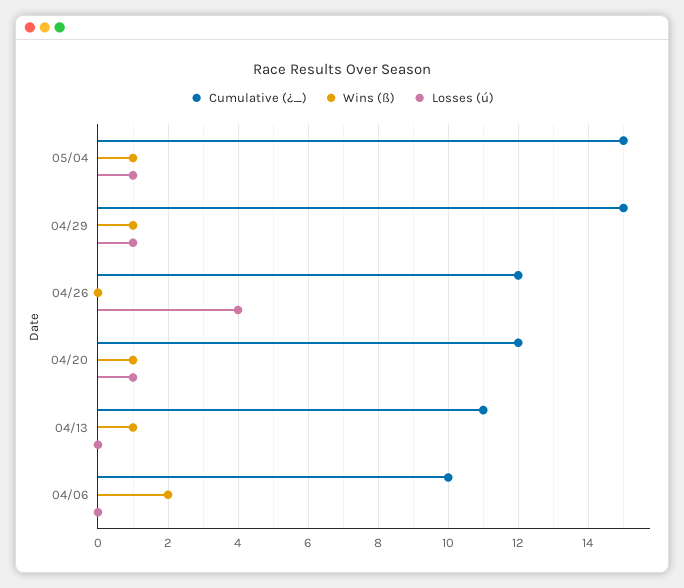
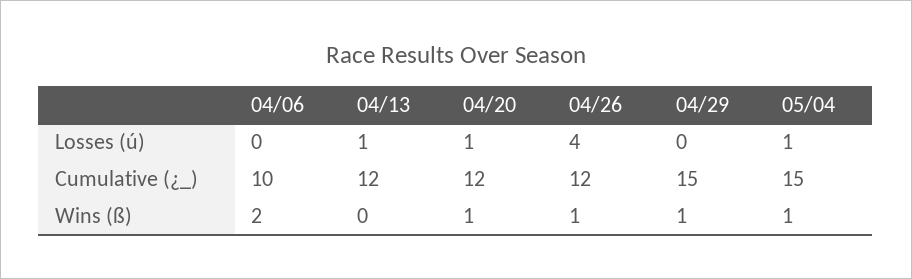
  {
    "Cumulative (¿_)": {
      "05/04": 15,
      "04/29": 15,
      "04/26": 12,
      "04/20": 12,
-     "04/13": 11,
+     "04/13": 12,
      "04/06": 10
    },
    "Wins (ß)": {
      "05/04": 1,
      "04/29": 1,
-     "04/26": 0,
+     "04/26": 1,
      "04/20": 1,
-     "04/13": 1,
+     "04/13": 0,
      "04/06": 2
    },
    "Losses (ú)": {
      "05/04": 1,
-     "04/29": 1,
+     "04/29": 0,
      "04/26": 4,
      "04/20": 1,
-     "04/13": 0,
+     "04/13": 1,
      "04/06": 0
    }
  }

